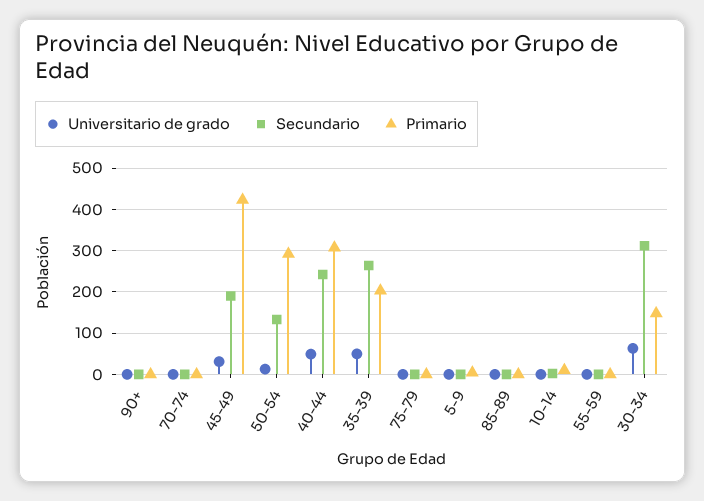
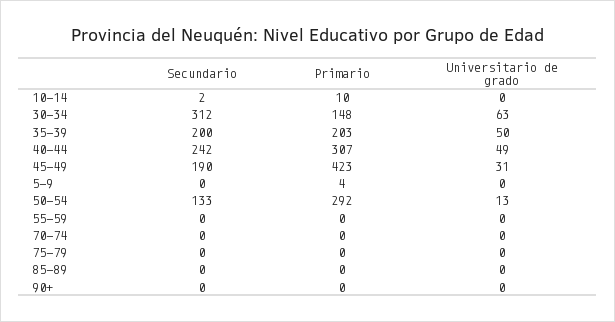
  {
    "Universitario de grado": {
      "90+": 0,
      "70-74": 0,
      "45-49": 31,
      "50-54": 13,
      "40-44": 49,
      "35-39": 50,
      "75-79": 0,
      "5-9": 0,
      "85-89": 0,
      "10-14": 0,
      "55-59": 0,
      "30-34": 63
    },
    "Secundario": {
      "90+": 0,
      "70-74": 0,
      "45-49": 190,
      "50-54": 133,
      "40-44": 242,
-     "35-39": 260,
+     "35-39": 200,
      "75-79": 0,
      "5-9": 0,
      "85-89": 0,
      "10-14": 2,
      "55-59": 0,
      "30-34": 312
    },
    "Primario": {
      "90+": 0,
      "70-74": 0,
      "45-49": 423,
      "50-54": 292,
      "40-44": 307,
      "35-39": 203,
      "75-79": 0,
      "5-9": 4,
      "85-89": 0,
      "10-14": 10,
      "55-59": 0,
      "30-34": 148
    }
  }

